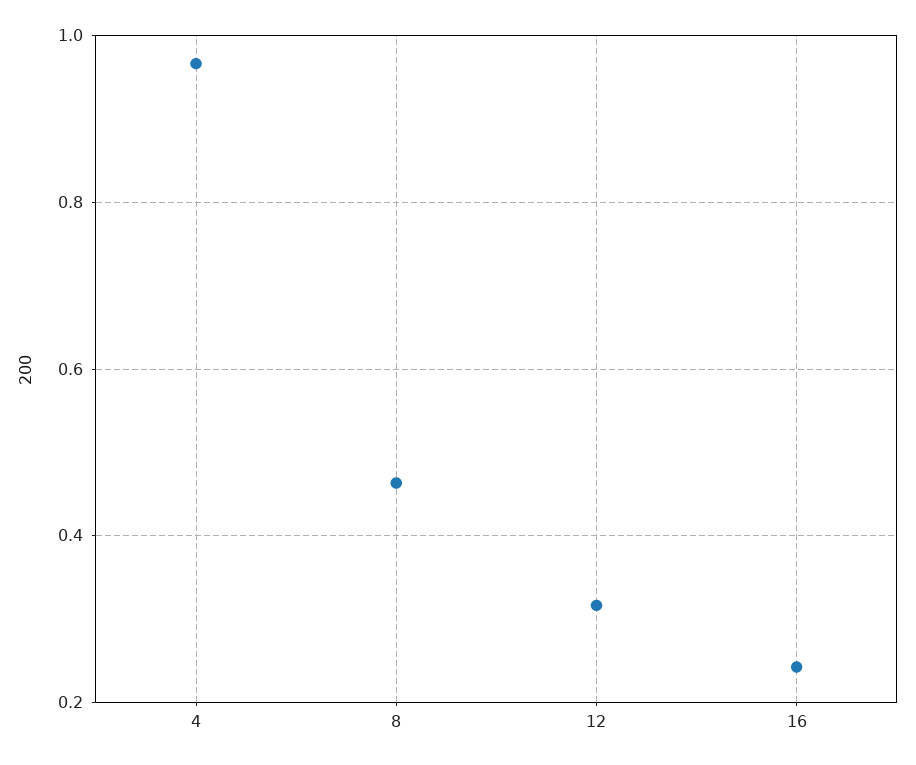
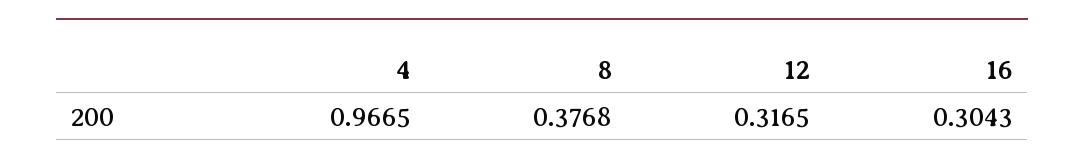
  {
    "4": 0.9665,
-   "8": 0.46,
+   "8": 0.3768,
    "12": 0.3165,
-   "16": 0.24
+   "16": 0.3043
  }

